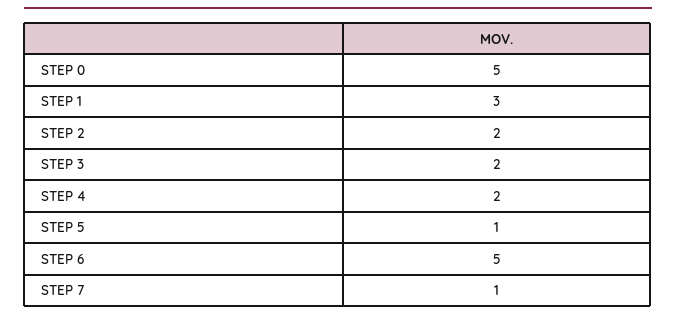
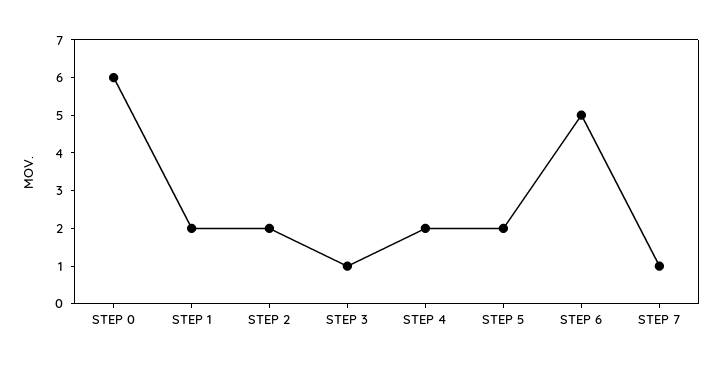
  {
-   "STEP 0": 5,
+   "STEP 0": 6,
-   "STEP 1": 3,
+   "STEP 1": 2,
    "STEP 2": 2,
-   "STEP 3": 2,
+   "STEP 3": 1,
    "STEP 4": 2,
-   "STEP 5": 1,
+   "STEP 5": 2,
    "STEP 6": 5,
    "STEP 7": 1
  }

